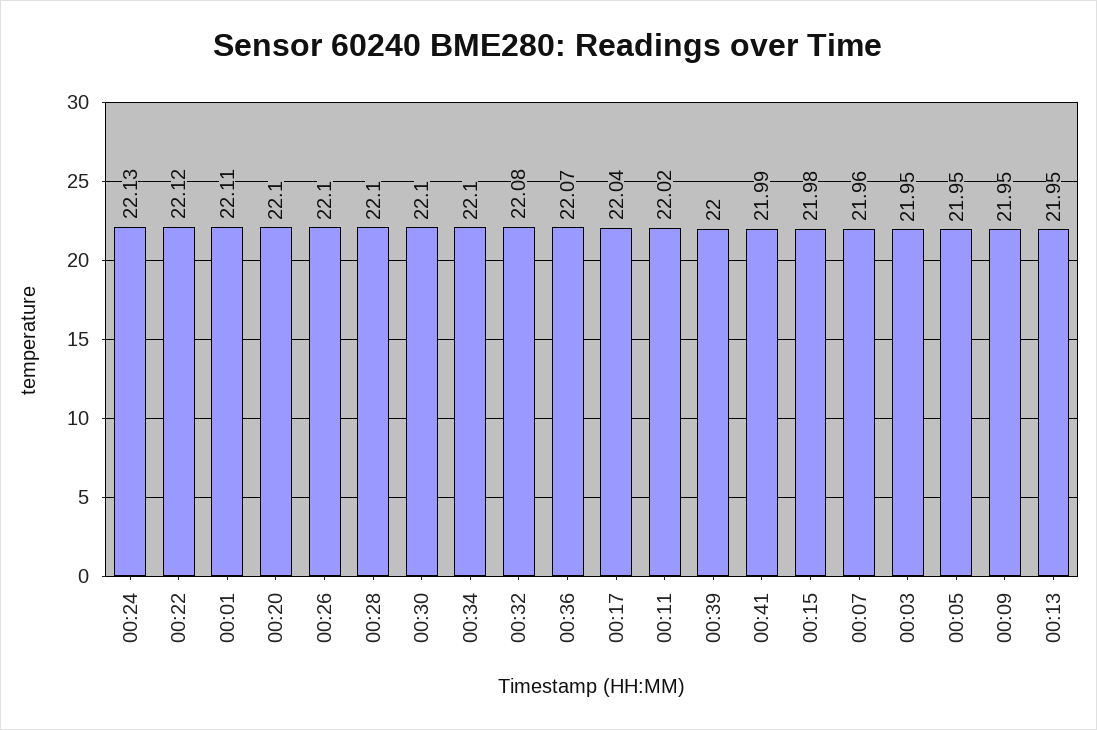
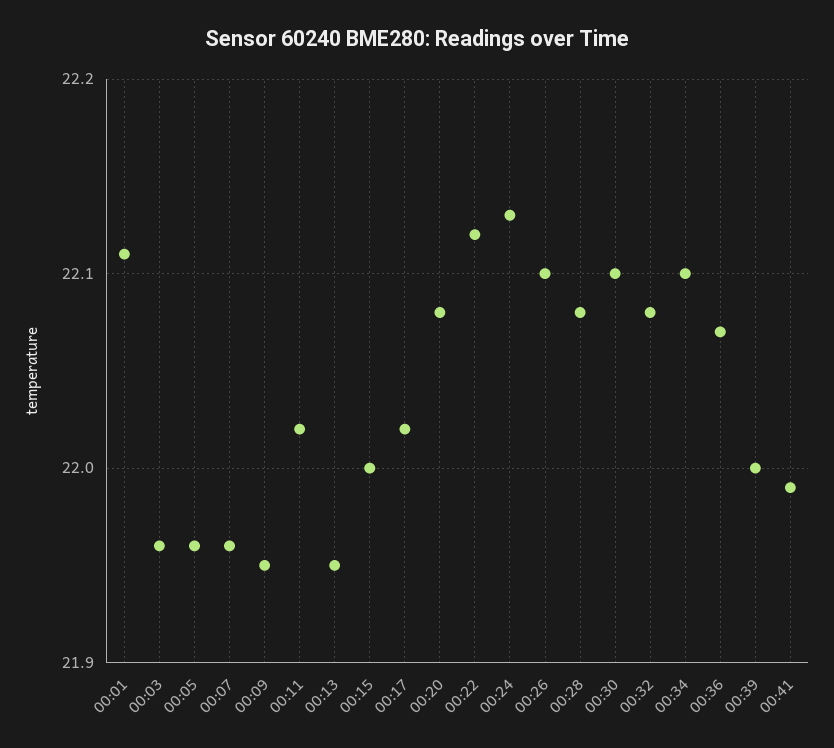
  {
    "00:24": 22.13,
    "00:22": 22.12,
    "00:01": 22.11,
-   "00:20": 22.1,
+   "00:20": 22.08,
    "00:26": 22.1,
-   "00:28": 22.1,
+   "00:28": 22.08,
    "00:30": 22.1,
    "00:34": 22.1,
    "00:32": 22.08,
    "00:36": 22.07,
-   "00:17": 22.04,
+   "00:17": 22.02,
    "00:11": 22.02,
    "00:39": 22,
    "00:41": 21.99,
-   "00:15": 21.98,
+   "00:15": 22,
    "00:07": 21.96,
-   "00:03": 21.95,
+   "00:03": 21.96,
-   "00:05": 21.95,
+   "00:05": 21.96,
    "00:09": 21.95,
    "00:13": 21.95
  }

